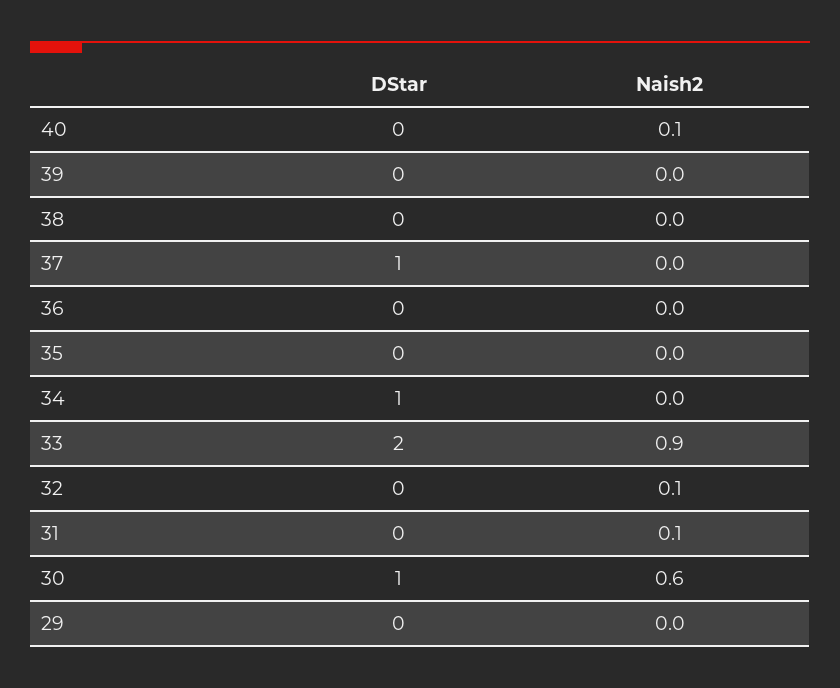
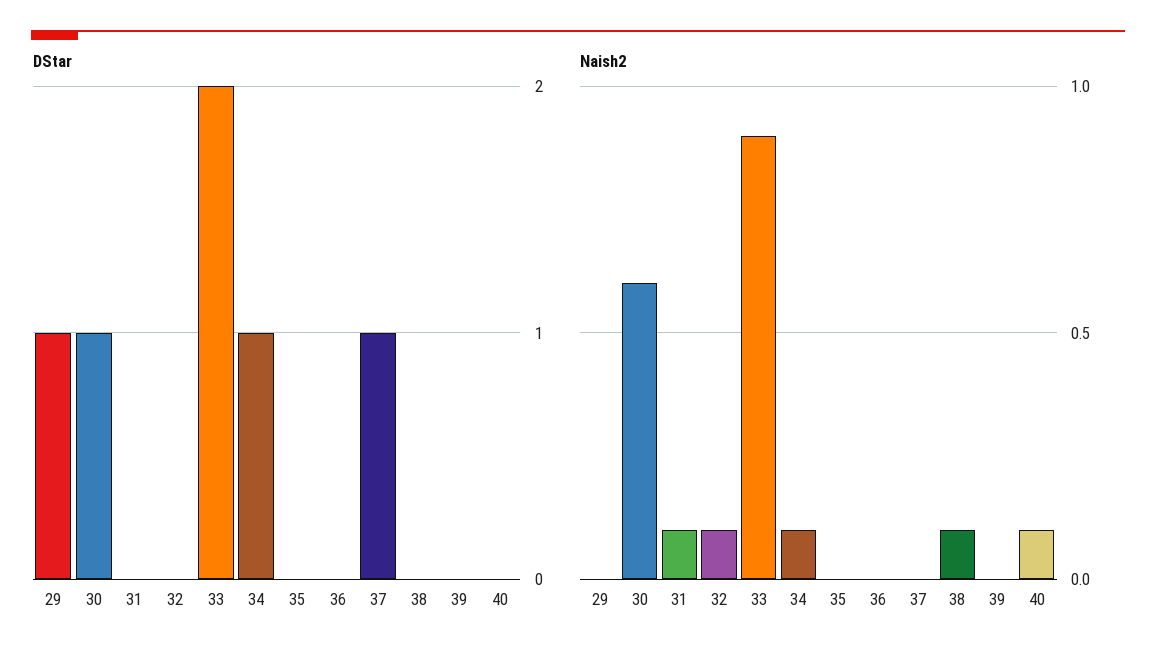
  {
    "DStar": {
      "40": 0,
      "39": 0,
      "38": 0,
      "37": 1,
      "36": 0,
      "35": 0,
      "34": 1,
      "33": 2,
      "32": 0,
      "31": 0,
      "30": 1,
-     "29": 0
+     "29": 1
    },
    "Naish2": {
      "40": 0.1,
      "39": 0,
-     "38": 0,
+     "38": 0.1,
      "37": 0,
      "36": 0,
      "35": 0,
-     "34": 0,
+     "34": 0.1,
      "33": 0.9,
      "32": 0.1,
      "31": 0.1,
      "30": 0.6,
      "29": 0
    }
  }

